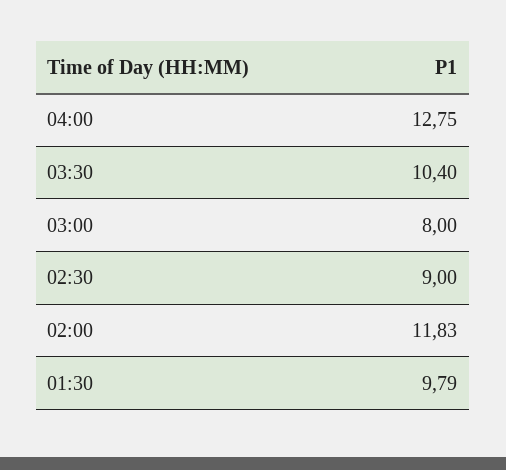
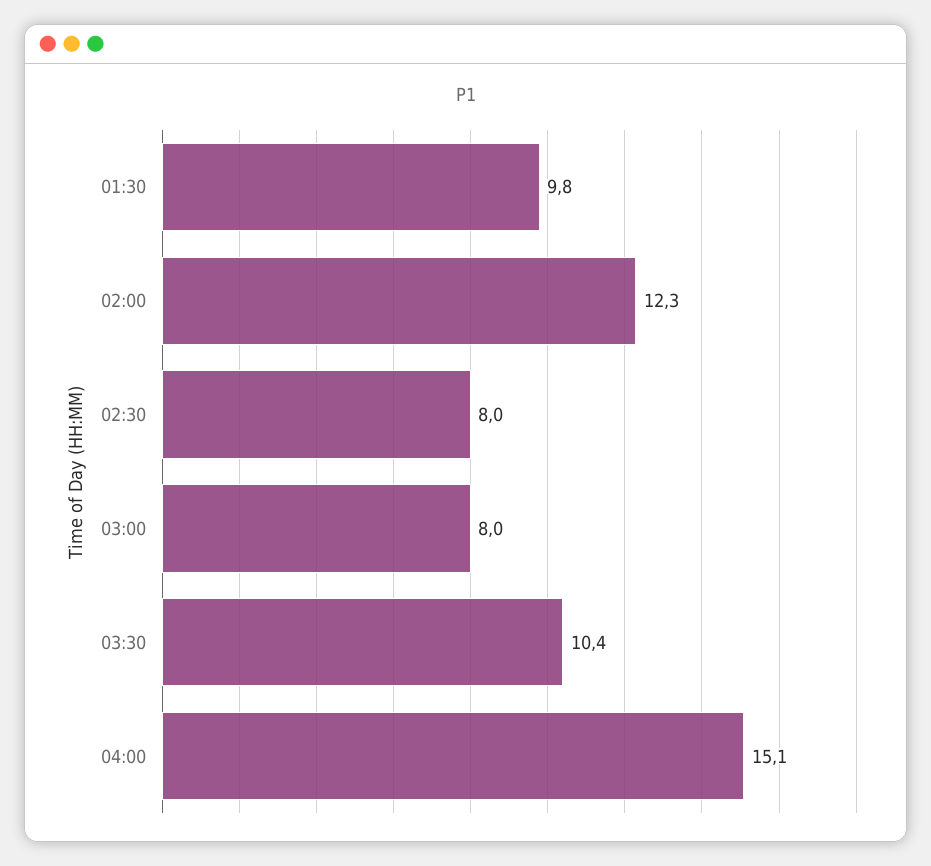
  {
-   "04:00": 12.75,
+   "04:00": 15.1,
    "03:30": 10.4,
    "03:00": 8,
-   "02:30": 9,
+   "02:30": 8,
-   "02:00": 11.83,
+   "02:00": 12.3,
    "01:30": 9.79
  }

